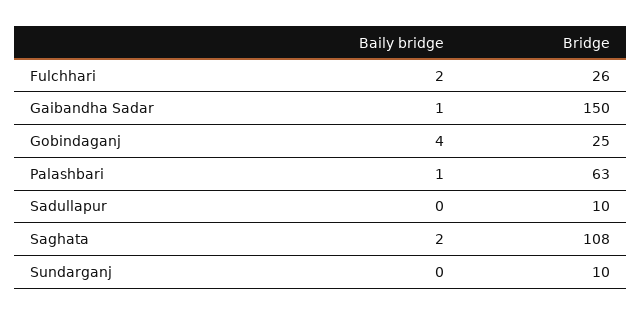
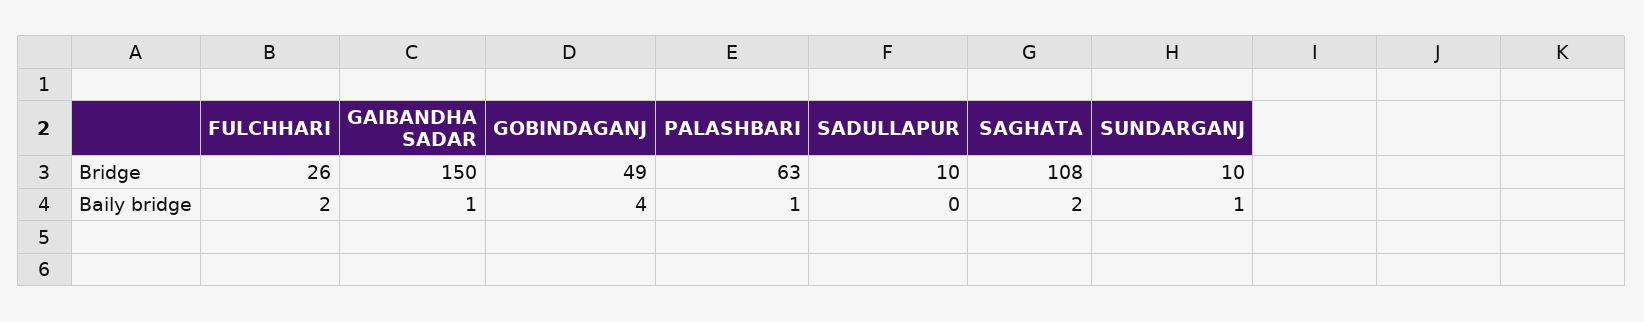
  {
    "Baily bridge": {
      "Fulchhari": 2,
      "Gaibandha Sadar": 1,
      "Gobindaganj": 4,
      "Palashbari": 1,
      "Sadullapur": 0,
      "Saghata": 2,
-     "Sundarganj": 0
+     "Sundarganj": 1
    },
    "Bridge": {
      "Fulchhari": 26,
      "Gaibandha Sadar": 150,
-     "Gobindaganj": 25,
+     "Gobindaganj": 49,
      "Palashbari": 63,
      "Sadullapur": 10,
      "Saghata": 108,
      "Sundarganj": 10
    }
  }

